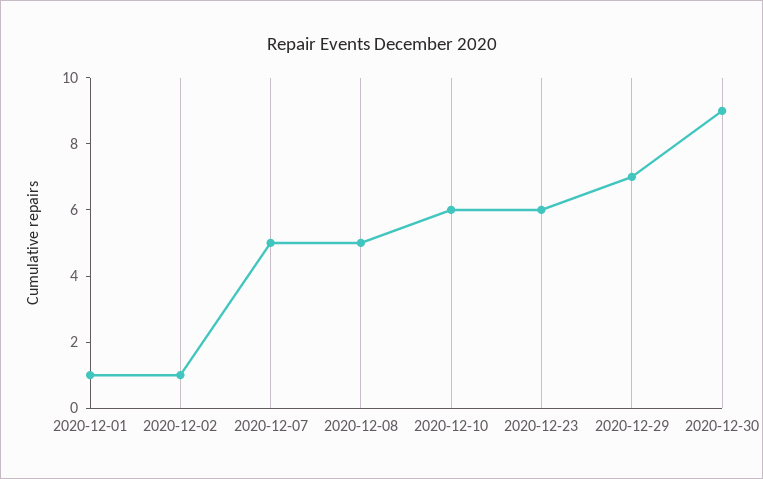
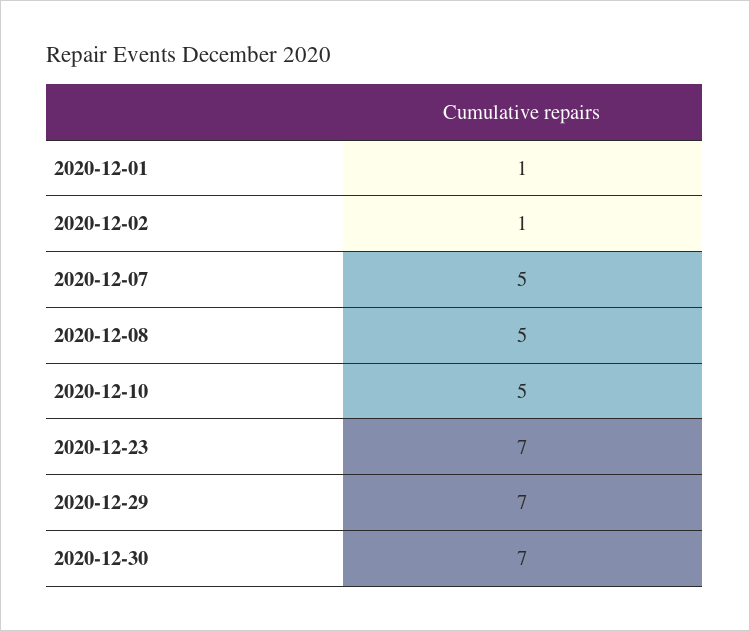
  {
    "2020-12-01": 1,
    "2020-12-02": 1,
    "2020-12-07": 5,
    "2020-12-08": 5,
-   "2020-12-10": 6,
+   "2020-12-10": 5,
-   "2020-12-23": 6,
+   "2020-12-23": 7,
    "2020-12-29": 7,
-   "2020-12-30": 9
+   "2020-12-30": 7
  }

